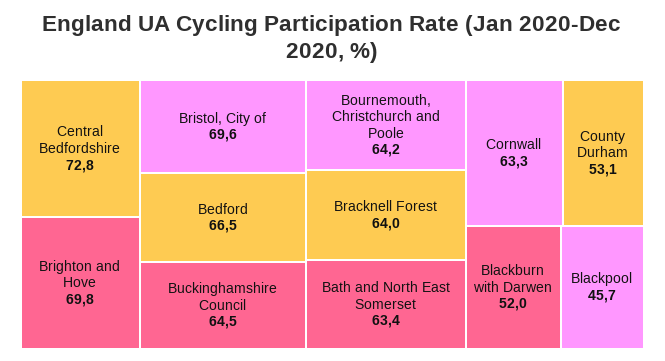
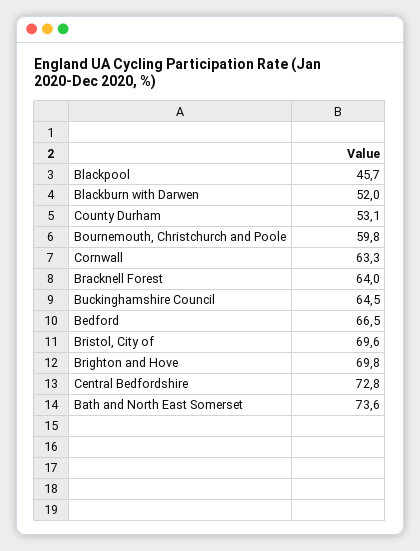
  {
    "Central Bedfordshire": 72.8,
    "Brighton and Hove": 69.8,
    "Bristol, City of": 69.6,
    "Bedford": 66.5,
    "Buckinghamshire Council": 64.5,
-   "Bournemouth, Christchurch and Poole": 64.2,
+   "Bournemouth, Christchurch and Poole": 59.8,
    "Bracknell Forest": 64,
-   "Bath and North East Somerset": 63.4,
+   "Bath and North East Somerset": 73.6,
    "Cornwall": 63.3,
    "County Durham": 53.1,
    "Blackburn with Darwen": 52,
    "Blackpool": 45.7
  }

